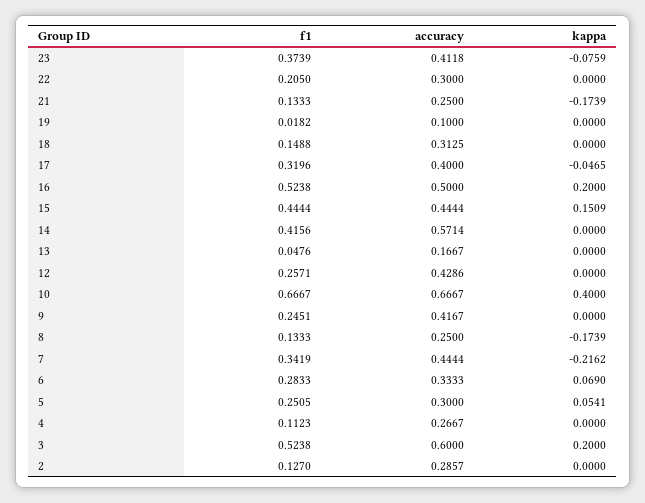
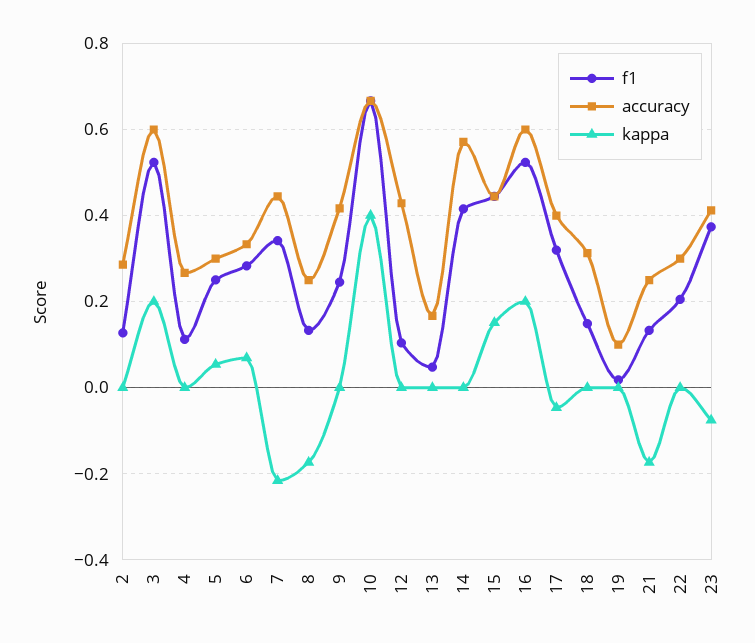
  {
    "f1": {
      "23": 0.3739,
      "22": 0.205,
      "21": 0.1333,
      "19": 0.0182,
      "18": 0.1488,
      "17": 0.3196,
      "16": 0.5238,
      "15": 0.4444,
      "14": 0.4156,
      "13": 0.0476,
-     "12": 0.2571,
+     "12": 0.1,
      "10": 0.6667,
      "9": 0.2451,
      "8": 0.1333,
      "7": 0.3419,
      "6": 0.2833,
      "5": 0.2505,
      "4": 0.1123,
      "3": 0.5238,
      "2": 0.127
    },
    "accuracy": {
      "23": 0.4118,
      "22": 0.3,
      "21": 0.25,
      "19": 0.1,
      "18": 0.3125,
      "17": 0.4,
-     "16": 0.5,
+     "16": 0.6,
      "15": 0.4444,
      "14": 0.5714,
      "13": 0.1667,
      "12": 0.4286,
      "10": 0.6667,
      "9": 0.4167,
      "8": 0.25,
      "7": 0.4444,
      "6": 0.3333,
      "5": 0.3,
      "4": 0.2667,
      "3": 0.6,
      "2": 0.2857
    },
    "kappa": {
      "23": -0.0759,
      "22": 0,
      "21": -0.1739,
      "19": 0,
      "18": 0,
      "17": -0.0465,
      "16": 0.2,
      "15": 0.1509,
      "14": 0,
      "13": 0,
      "12": 0,
      "10": 0.4,
      "9": 0,
      "8": -0.1739,
      "7": -0.2162,
      "6": 0.069,
      "5": 0.0541,
      "4": 0,
      "3": 0.2,
      "2": 0
    }
  }

